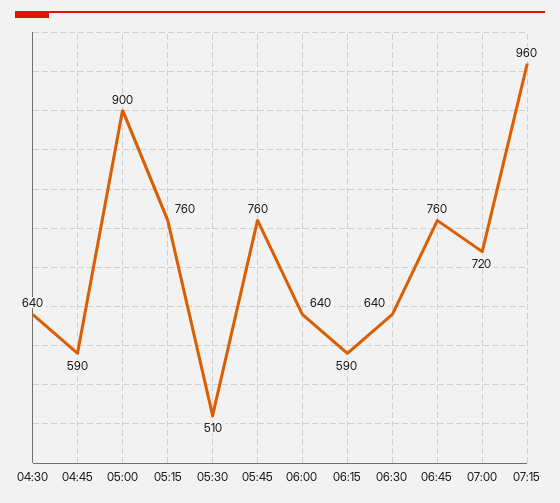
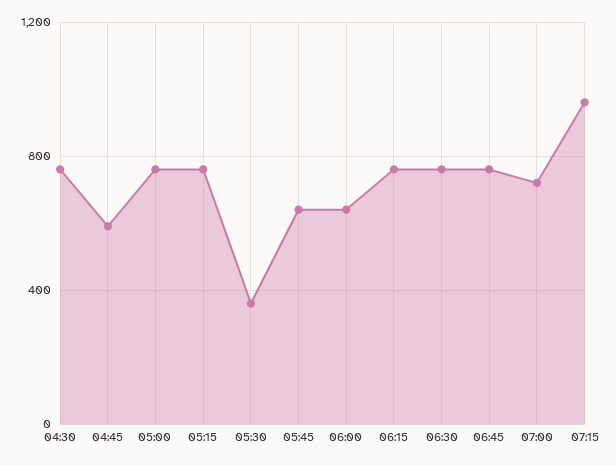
  {
-   "04:30": 640,
+   "04:30": 750,
    "04:45": 590,
-   "05:00": 900,
+   "05:00": 750,
    "05:15": 760,
-   "05:30": 510,
+   "05:30": 350,
-   "05:45": 760,
+   "05:45": 650,
    "06:00": 640,
-   "06:15": 590,
+   "06:15": 750,
-   "06:30": 640,
+   "06:30": 750,
    "06:45": 760,
    "07:00": 720,
    "07:15": 960
  }

